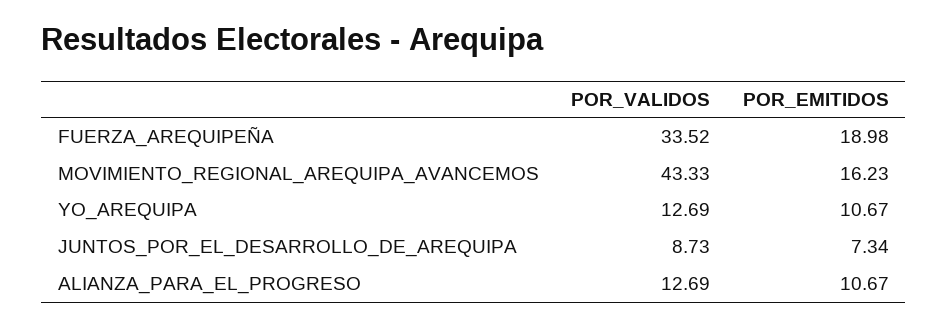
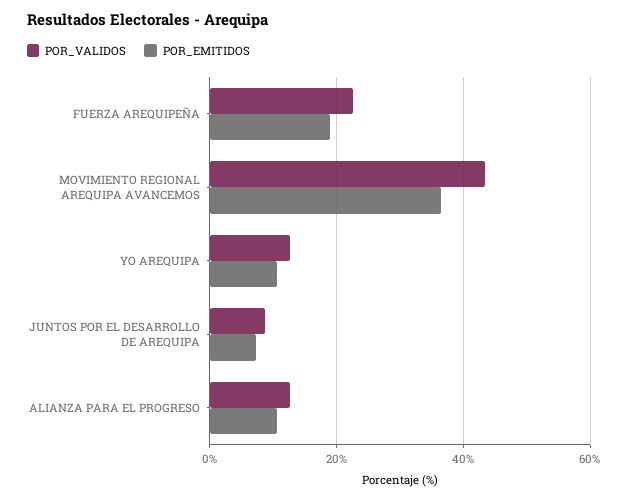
  {
    "POR_VALIDOS": {
-     "FUERZA_AREQUIPEÑA": 33.52,
+     "FUERZA_AREQUIPEÑA": 22,
      "MOVIMIENTO_REGIONAL_AREQUIPA_AVANCEMOS": 43.33,
      "YO_AREQUIPA": 12.69,
      "JUNTOS_POR_EL_DESARROLLO_DE_AREQUIPA": 8.73,
      "ALIANZA_PARA_EL_PROGRESO": 12.69
    },
    "POR_EMITIDOS": {
      "FUERZA_AREQUIPEÑA": 18.98,
-     "MOVIMIENTO_REGIONAL_AREQUIPA_AVANCEMOS": 16.23,
+     "MOVIMIENTO_REGIONAL_AREQUIPA_AVANCEMOS": 36,
      "YO_AREQUIPA": 10.67,
      "JUNTOS_POR_EL_DESARROLLO_DE_AREQUIPA": 7.34,
      "ALIANZA_PARA_EL_PROGRESO": 10.67
    }
  }

